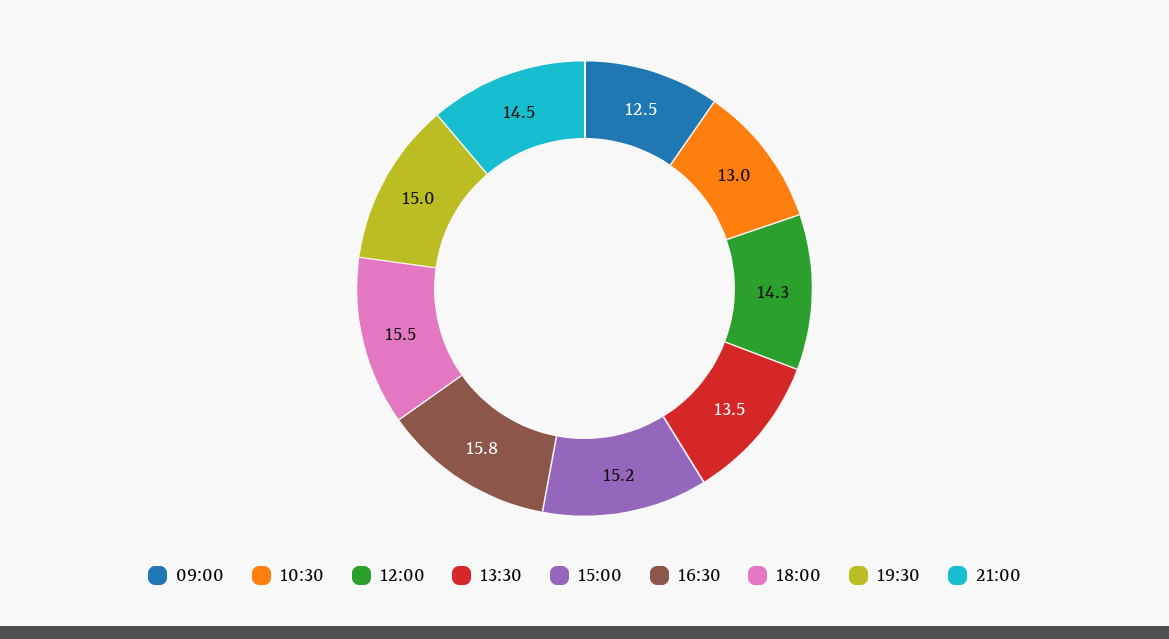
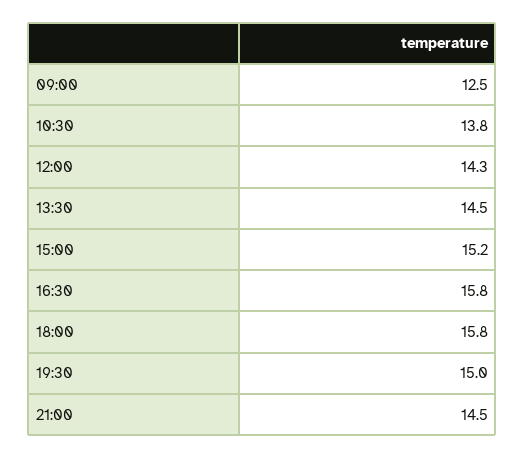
  {
    "09:00": 12.5,
-   "10:30": 13,
+   "10:30": 13.8,
    "12:00": 14.3,
-   "13:30": 13.5,
+   "13:30": 14.5,
    "15:00": 15.2,
    "16:30": 15.8,
-   "18:00": 15.5,
+   "18:00": 15.8,
    "19:30": 15,
    "21:00": 14.5
  }

